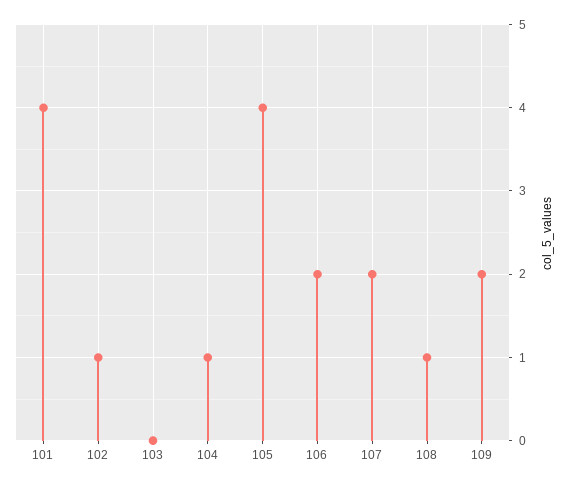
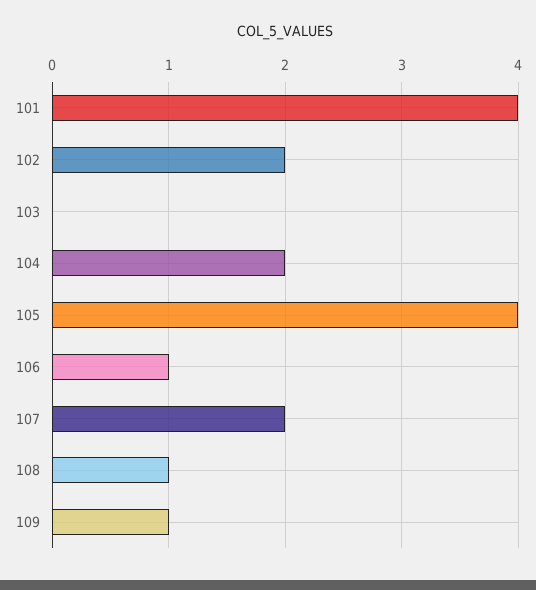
  {
    "101": 4,
-   "102": 1,
+   "102": 2,
    "103": 0,
-   "104": 1,
+   "104": 2,
    "105": 4,
-   "106": 2,
+   "106": 1,
    "107": 2,
    "108": 1,
-   "109": 2
+   "109": 1
  }

